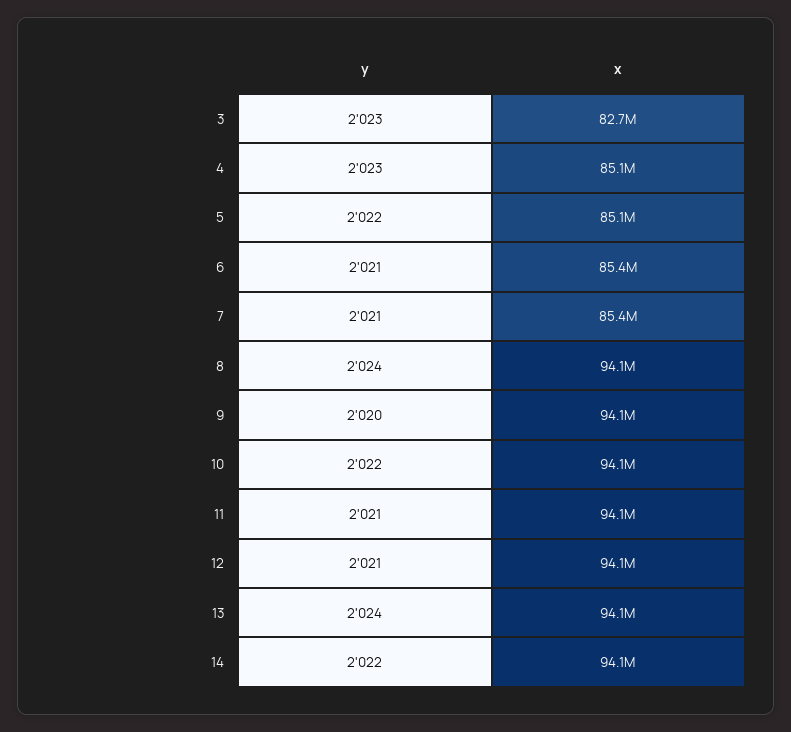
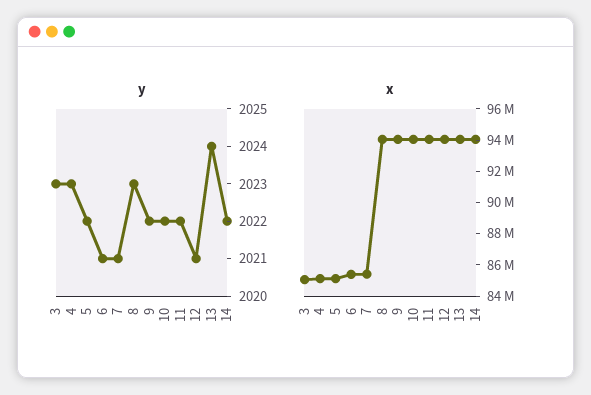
  {
    "y": {
      "3": 2023,
      "4": 2023,
      "5": 2022,
      "6": 2021,
      "7": 2021,
-     "8": 2024,
+     "8": 2023,
-     "9": 2020,
+     "9": 2022,
      "10": 2022,
-     "11": 2021,
+     "11": 2022,
      "12": 2021,
      "13": 2024,
      "14": 2022
    },
    "x": {
-     "3": 82700000,
+     "3": 85000000,
      "4": 85100000,
      "5": 85100000,
      "6": 85400000,
      "7": 85400000,
      "8": 94100000,
      "9": 94100000,
      "10": 94100000,
      "11": 94100000,
      "12": 94100000,
      "13": 94100000,
      "14": 94100000
    }
  }

